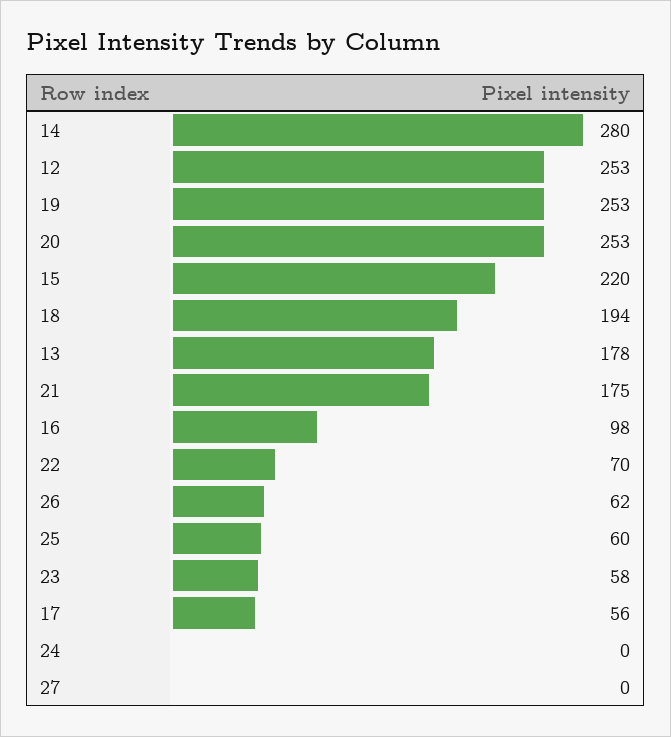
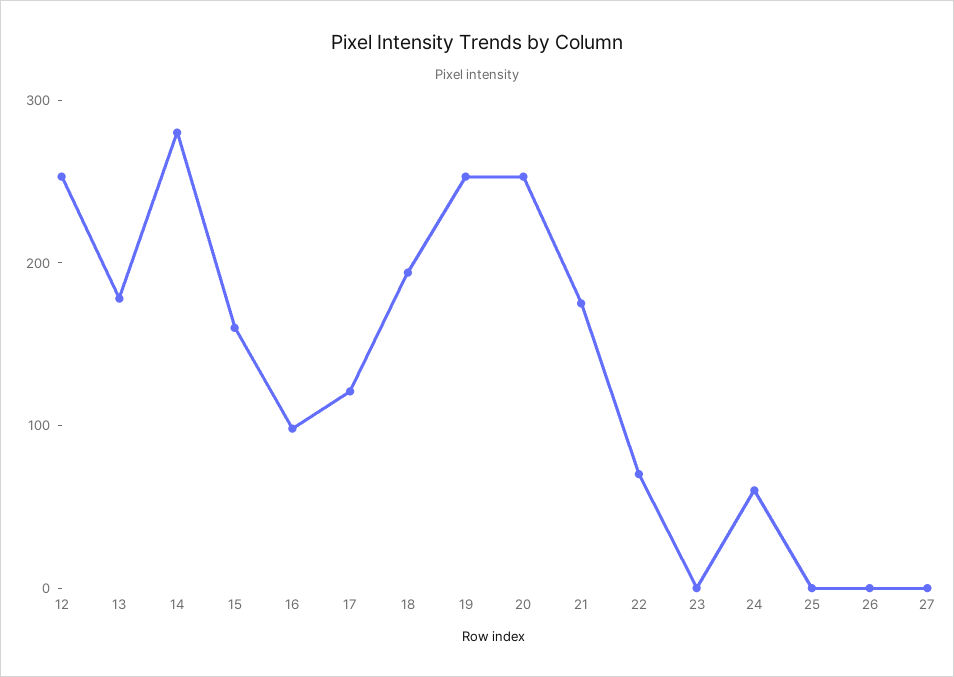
  {
    "14": 280,
    "12": 253,
    "19": 253,
    "20": 253,
-   "15": 220,
+   "15": 160,
    "18": 194,
    "13": 178,
    "21": 175,
    "16": 98,
    "22": 70,
-   "26": 62,
+   "26": 0,
-   "25": 60,
+   "25": 0,
-   "23": 58,
+   "23": 0,
-   "17": 56,
+   "17": 120,
-   "24": 0,
+   "24": 60,
    "27": 0
  }

